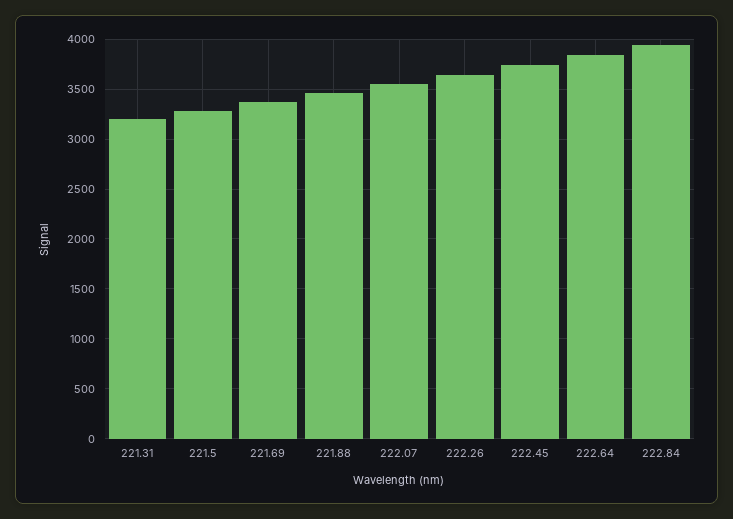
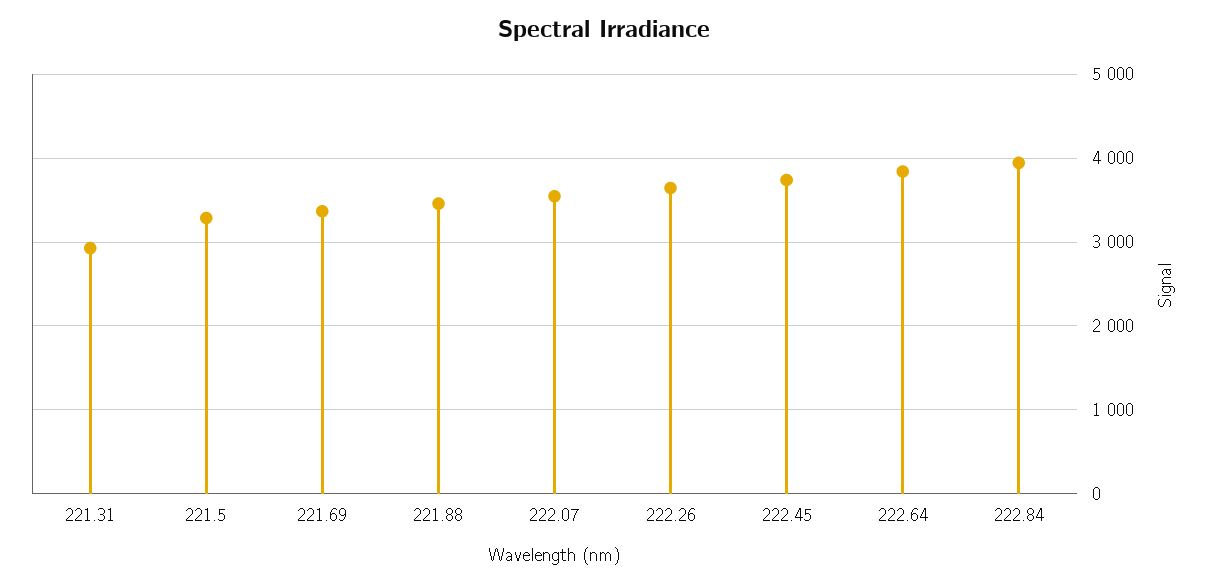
  {
-   "221.31": 3200,
+   "221.31": 2900,
    "221.5": 3300,
    "221.69": 3400,
    "221.88": 3500,
    "222.07": 3500,
    "222.26": 3600,
    "222.45": 3700,
    "222.64": 3800,
    "222.84": 3900
  }

